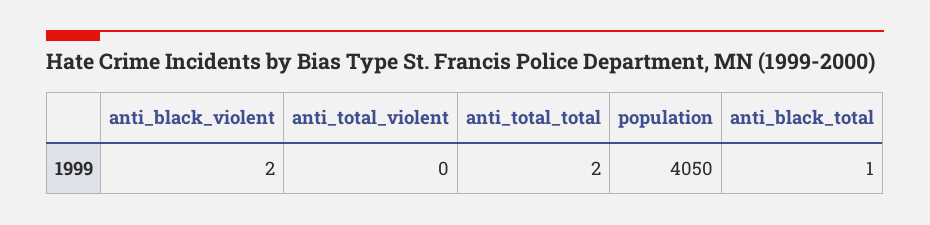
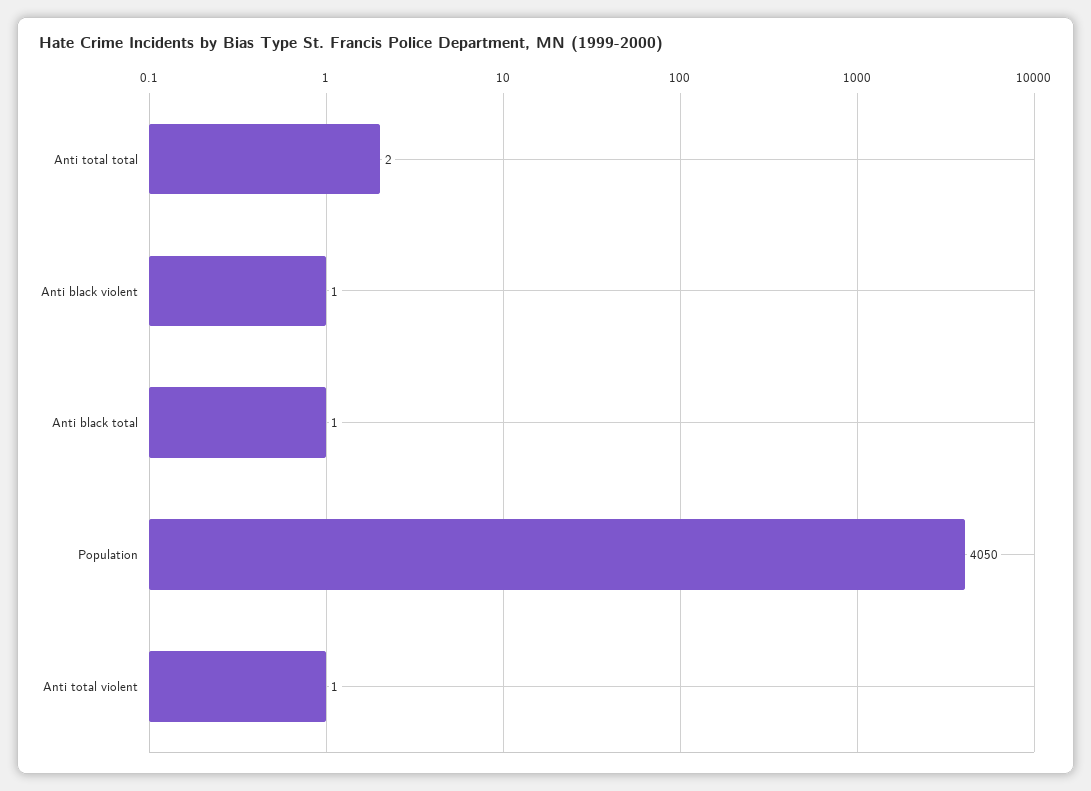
  {
-   "anti_black_violent": 2,
+   "anti_black_violent": 1,
-   "anti_total_violent": 0,
+   "anti_total_violent": 1,
    "anti_total_total": 2,
    "population": 4050,
    "anti_black_total": 1
  }

